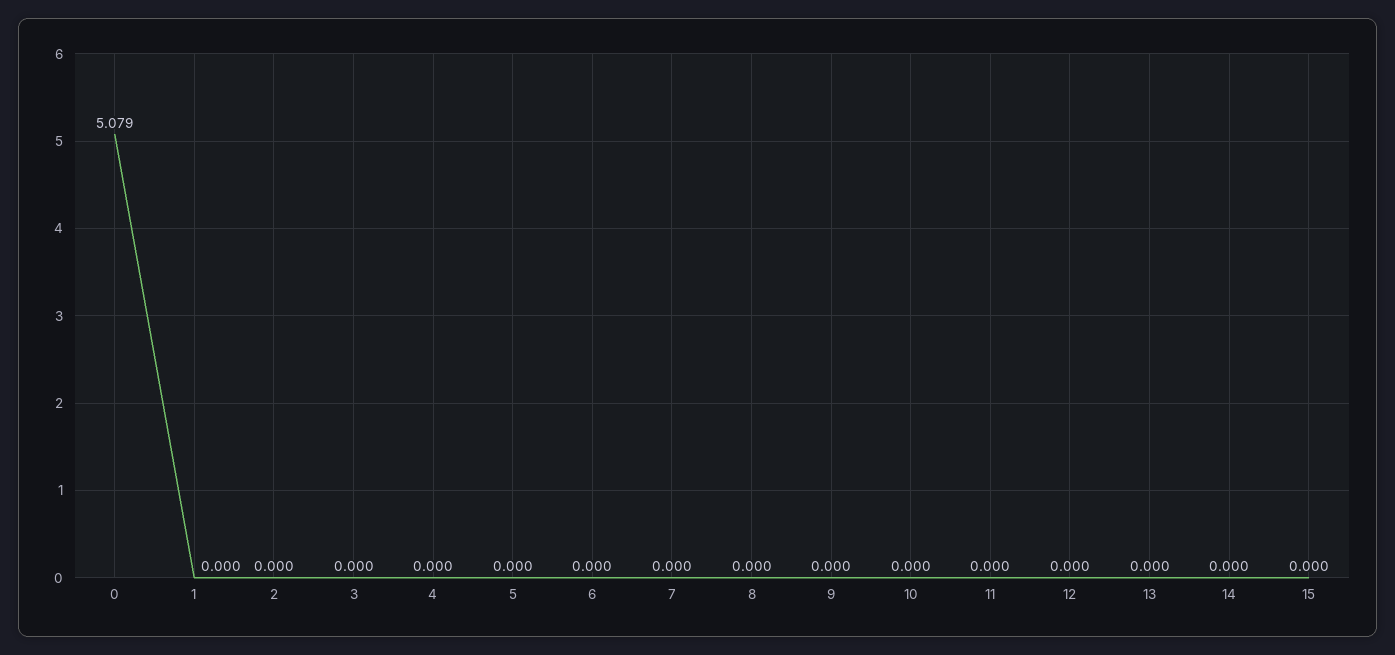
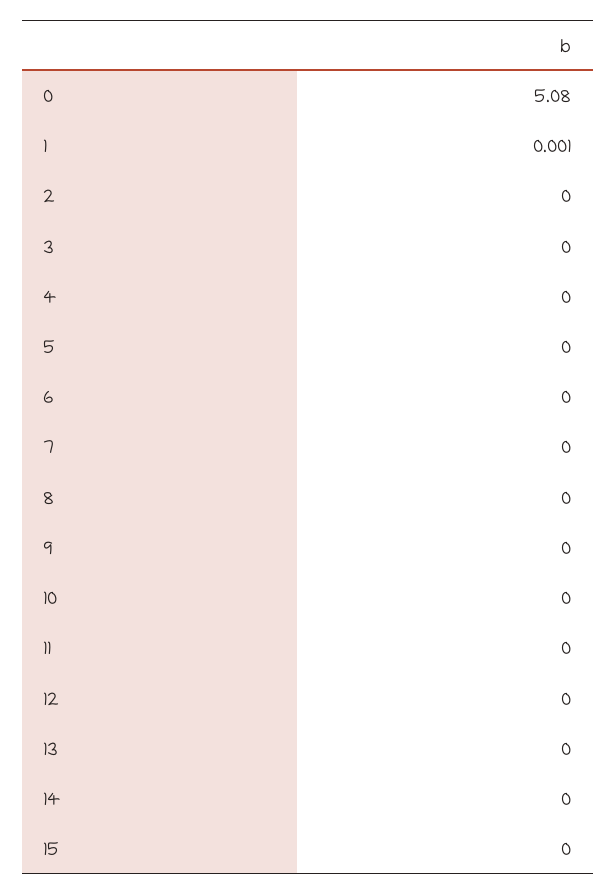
  {
-   "0": 5.079,
+   "0": 5.08,
-   "1": 0,
+   "1": 0.001,
    "2": 0,
    "3": 0,
    "4": 0,
    "5": 0,
    "6": 0,
    "7": 0,
    "8": 0,
    "9": 0,
    "10": 0,
    "11": 0,
    "12": 0,
    "13": 0,
    "14": 0,
    "15": 0
  }

